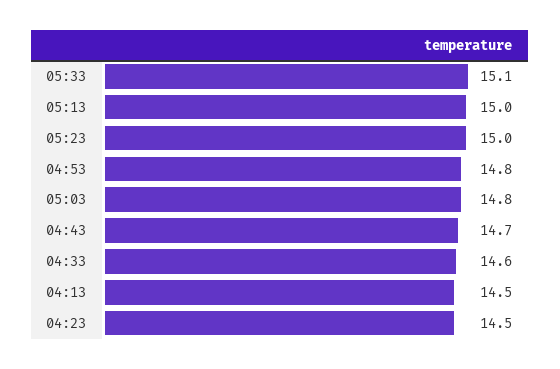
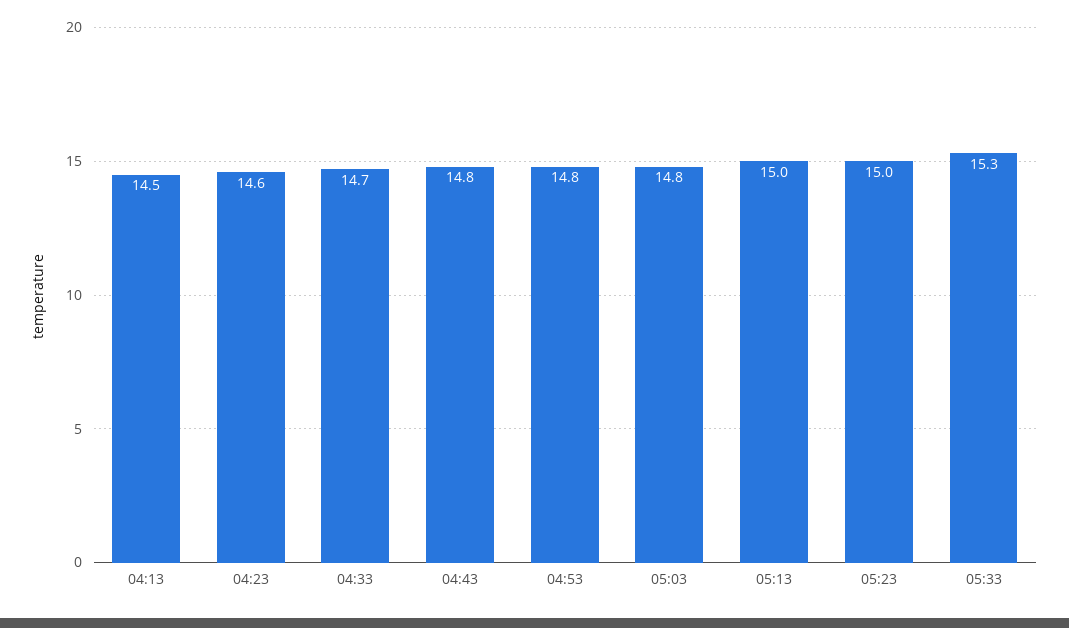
  {
-   "05:33": 15.1,
+   "05:33": 15.3,
    "05:13": 15,
    "05:23": 15,
    "04:53": 14.8,
    "05:03": 14.8,
-   "04:43": 14.7,
+   "04:43": 14.8,
-   "04:33": 14.6,
+   "04:33": 14.7,
    "04:13": 14.5,
-   "04:23": 14.5
+   "04:23": 14.6
  }

